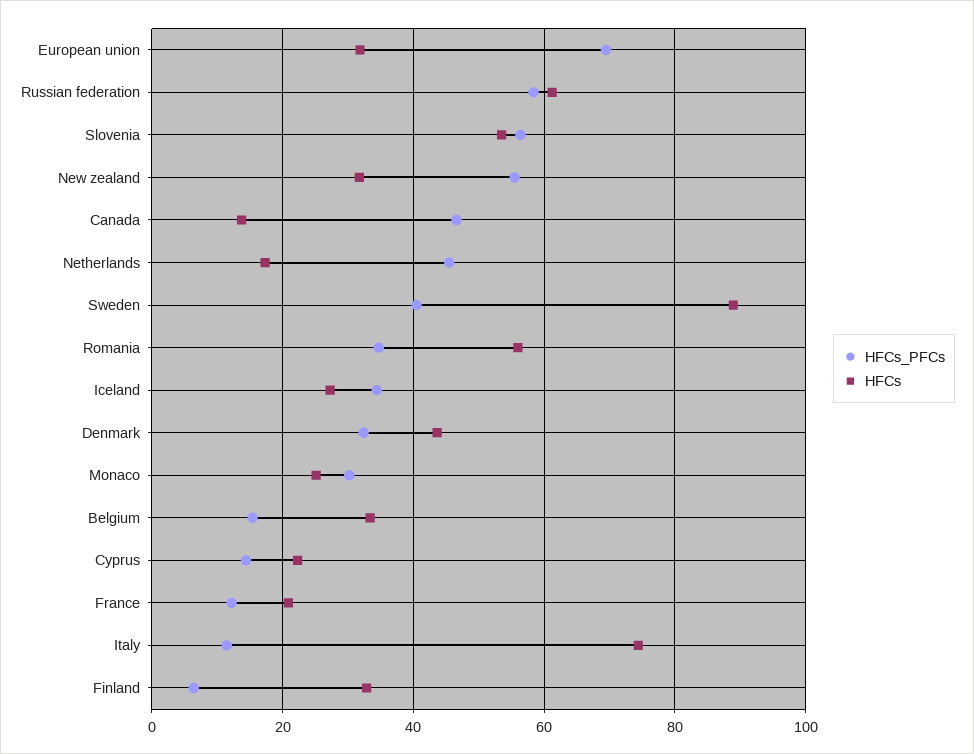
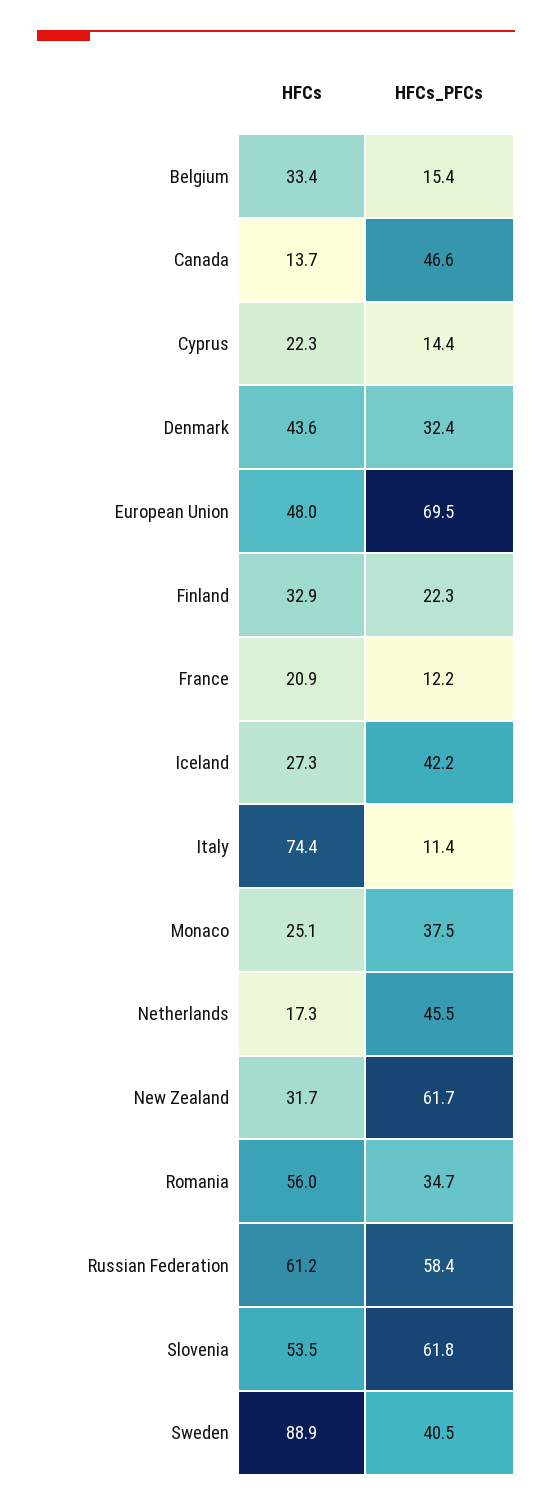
  {
    "HFCs_PFCs": {
      "European union": 69.5,
      "Russian federation": 58.4,
-     "Slovenia": 56,
+     "Slovenia": 61.8,
-     "New zealand": 56,
+     "New zealand": 61.7,
      "Canada": 46.6,
      "Netherlands": 45.5,
      "Sweden": 40.5,
      "Romania": 34.7,
-     "Iceland": 34,
+     "Iceland": 42.2,
      "Denmark": 32.4,
-     "Monaco": 30,
+     "Monaco": 37.5,
      "Belgium": 15.4,
      "Cyprus": 14.4,
      "France": 12.2,
      "Italy": 11.4,
-     "Finland": 6
+     "Finland": 22.3
    },
    "HFCs": {
-     "European union": 32,
+     "European union": 48,
      "Russian federation": 61.2,
      "Slovenia": 53.5,
      "New zealand": 31.7,
      "Canada": 13.7,
      "Netherlands": 17.3,
      "Sweden": 88.9,
      "Romania": 56,
      "Iceland": 27.3,
      "Denmark": 43.6,
      "Monaco": 25.1,
      "Belgium": 33.4,
      "Cyprus": 22.3,
      "France": 20.9,
      "Italy": 74.4,
      "Finland": 32.9
    }
  }

